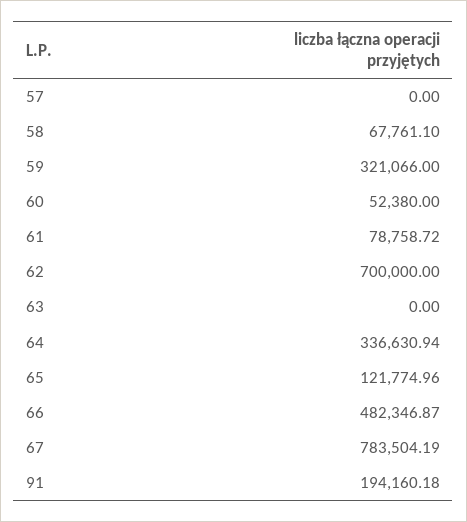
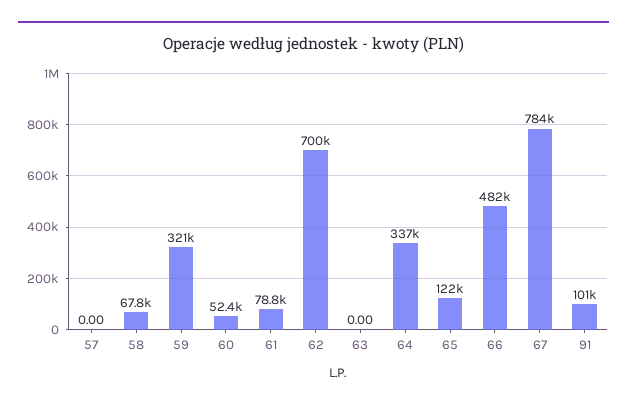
  {
    "57": 0,
    "58": 67761.1,
    "59": 321066,
    "60": 52380,
    "61": 78758.72,
    "62": 700000,
    "63": 0,
    "64": 336630.94,
    "65": 121774.96,
    "66": 482346.87,
    "67": 783504.19,
-   "91": 194160.18
+   "91": 101000
  }

